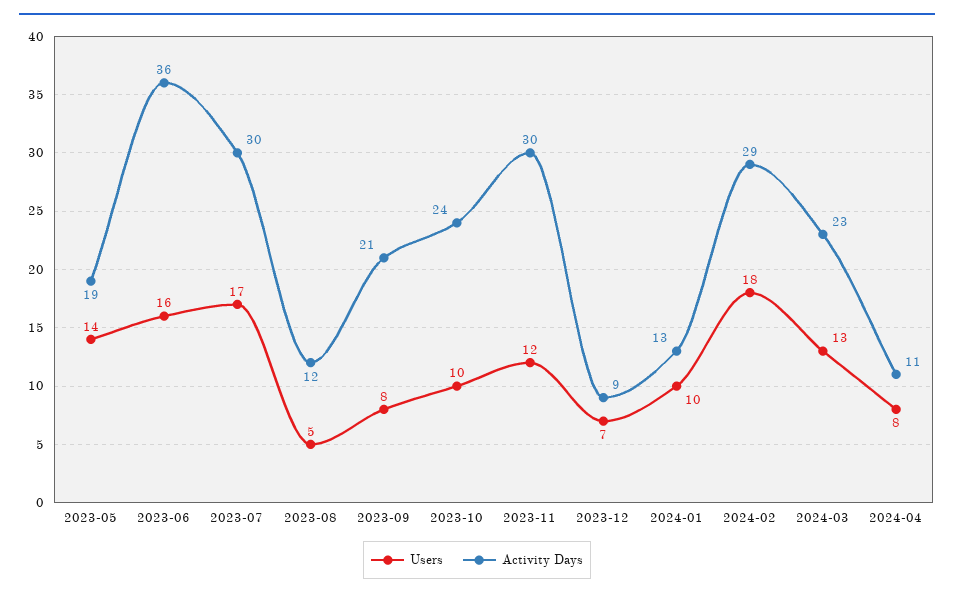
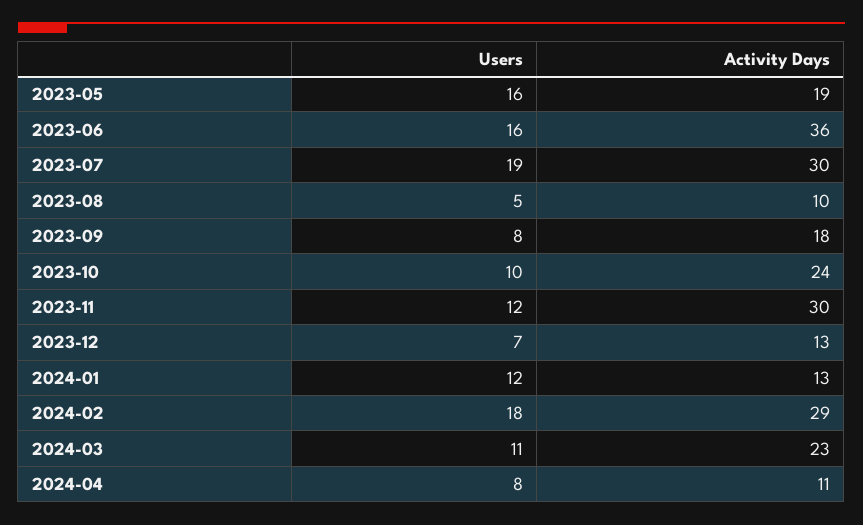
  {
    "Users": {
-     "2023-05": 14,
+     "2023-05": 16,
      "2023-06": 16,
-     "2023-07": 17,
+     "2023-07": 19,
      "2023-08": 5,
      "2023-09": 8,
      "2023-10": 10,
      "2023-11": 12,
      "2023-12": 7,
-     "2024-01": 10,
+     "2024-01": 12,
      "2024-02": 18,
-     "2024-03": 13,
+     "2024-03": 11,
      "2024-04": 8
    },
    "Activity Days": {
      "2023-05": 19,
      "2023-06": 36,
      "2023-07": 30,
-     "2023-08": 12,
+     "2023-08": 10,
-     "2023-09": 21,
+     "2023-09": 18,
      "2023-10": 24,
      "2023-11": 30,
-     "2023-12": 9,
+     "2023-12": 13,
      "2024-01": 13,
      "2024-02": 29,
      "2024-03": 23,
      "2024-04": 11
    }
  }

